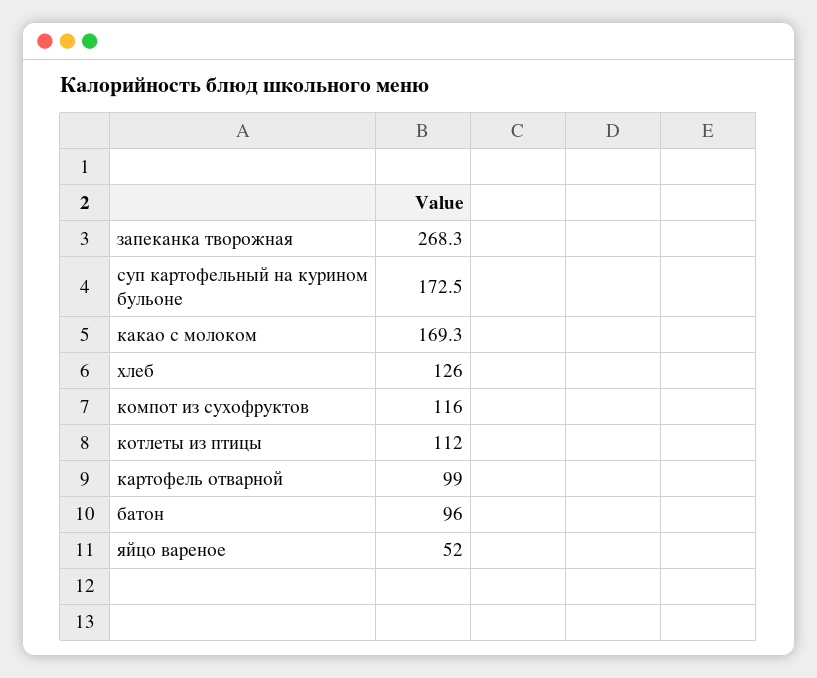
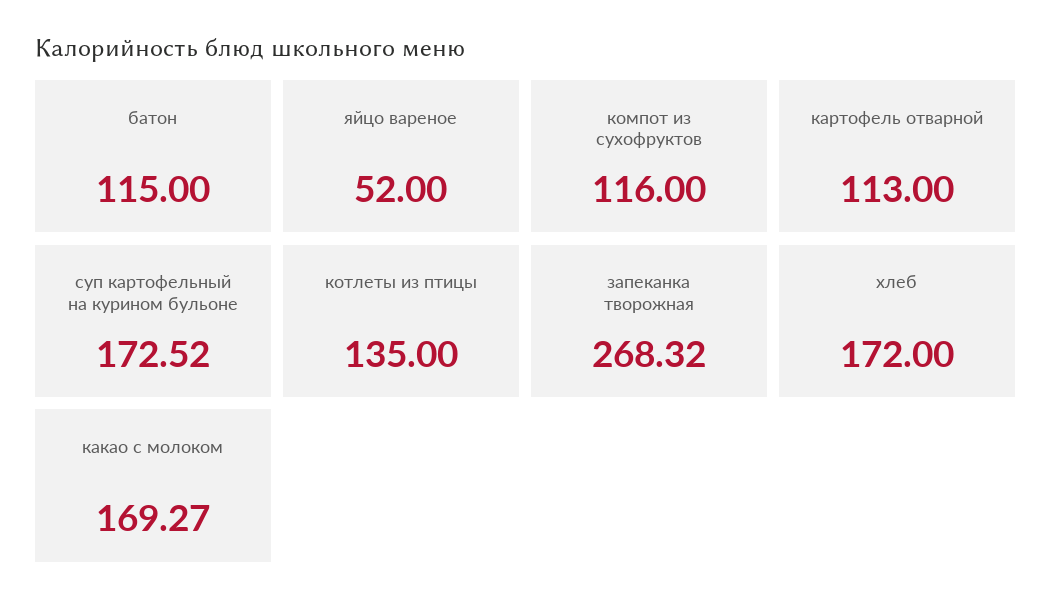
  {
    "запеканка творожная": 268.32,
    "суп картофельный на курином бульоне": 172.52,
    "какао с молоком": 169.27,
-   "хлеб": 126,
+   "хлеб": 172,
    "компот из сухофруктов": 116,
-   "котлеты из птицы": 112,
+   "котлеты из птицы": 135,
-   "картофель отварной": 99,
+   "картофель отварной": 113,
-   "батон": 96,
+   "батон": 115,
    "яйцо вареное": 52
  }

